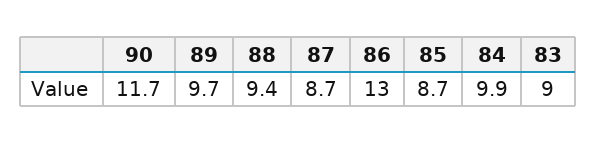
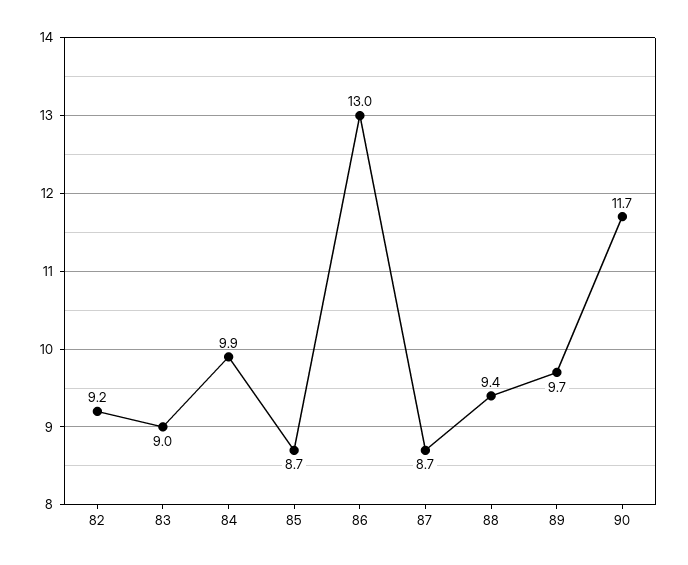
  {
    "90": 11.7,
    "89": 9.7,
    "88": 9.4,
    "87": 8.7,
    "86": 13,
    "85": 8.7,
    "84": 9.9,
-   "83": 9
+   "83": 9,
+   "82": 9.2
  }

